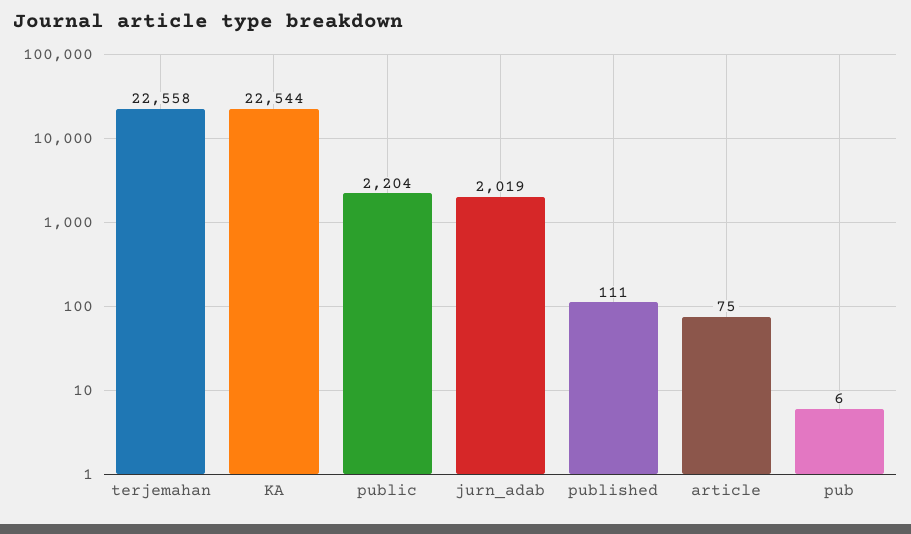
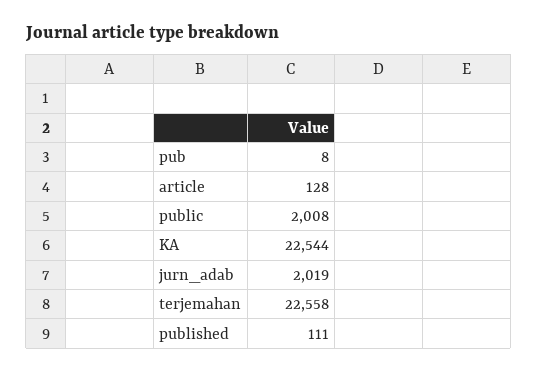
  {
    "terjemahan": 22558,
    "KA": 22544,
-   "public": 2204,
+   "public": 2008,
    "jurn_adab": 2019,
    "published": 111,
-   "article": 75,
+   "article": 128,
-   "pub": 6
+   "pub": 8
  }

